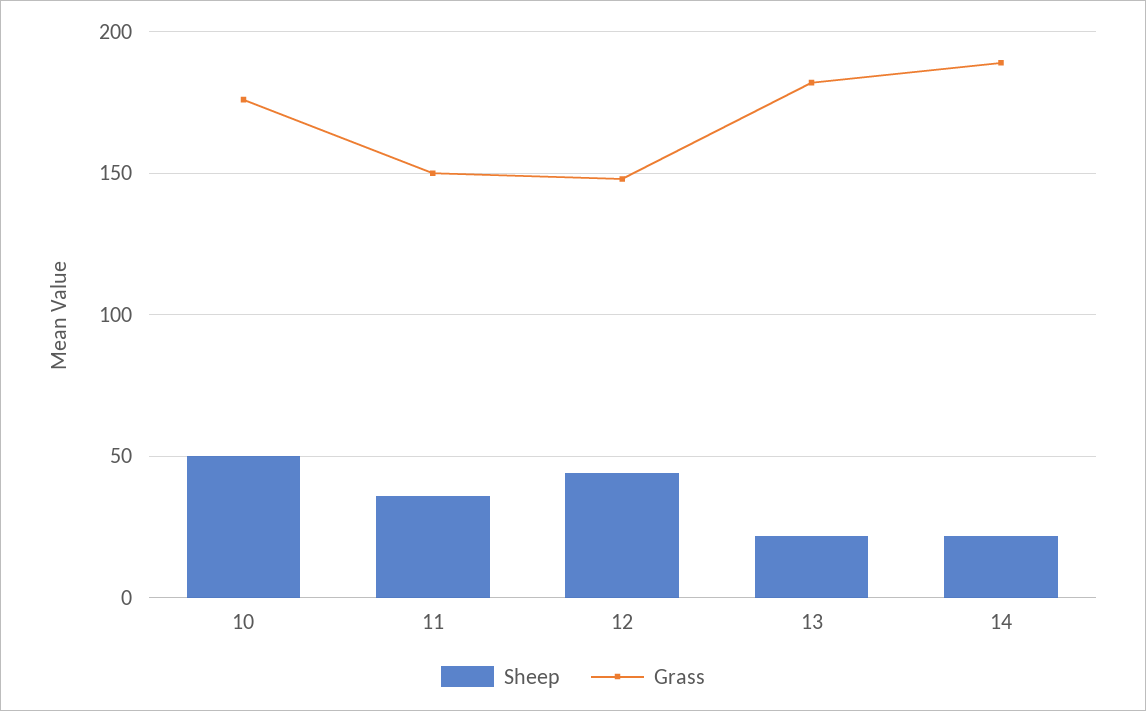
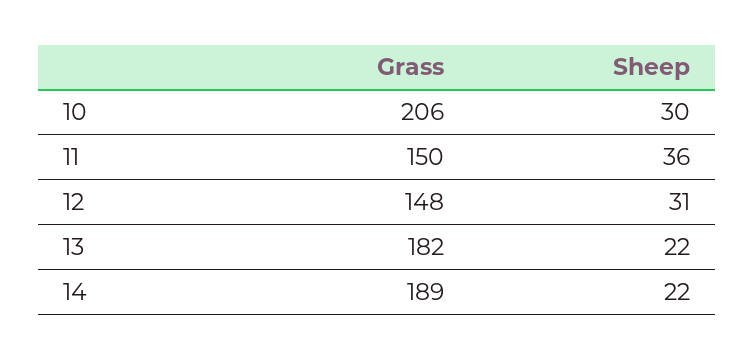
  {
    "Sheep": {
-     "10": 50,
+     "10": 30,
      "11": 36,
-     "12": 45,
+     "12": 31,
      "13": 22,
      "14": 22
    },
    "Grass": {
-     "10": 175,
+     "10": 206,
      "11": 150,
      "12": 148,
      "13": 182,
      "14": 189
    }
  }

